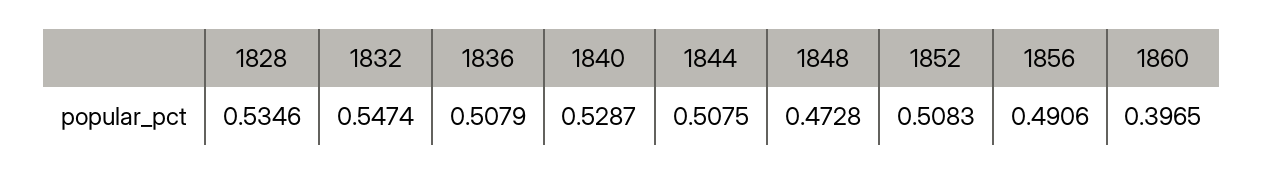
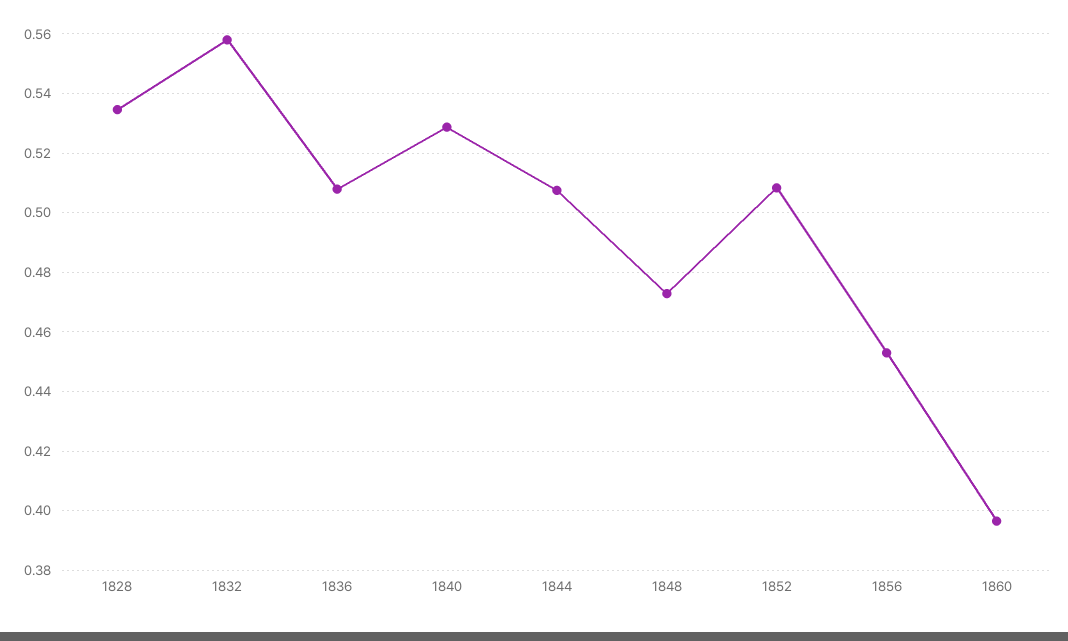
  {
    "1828": 0.5346,
-   "1832": 0.5474,
+   "1832": 0.5575,
    "1836": 0.5079,
    "1840": 0.5287,
    "1844": 0.5075,
    "1848": 0.4728,
    "1852": 0.5083,
-   "1856": 0.4906,
+   "1856": 0.4525,
    "1860": 0.3965
  }

